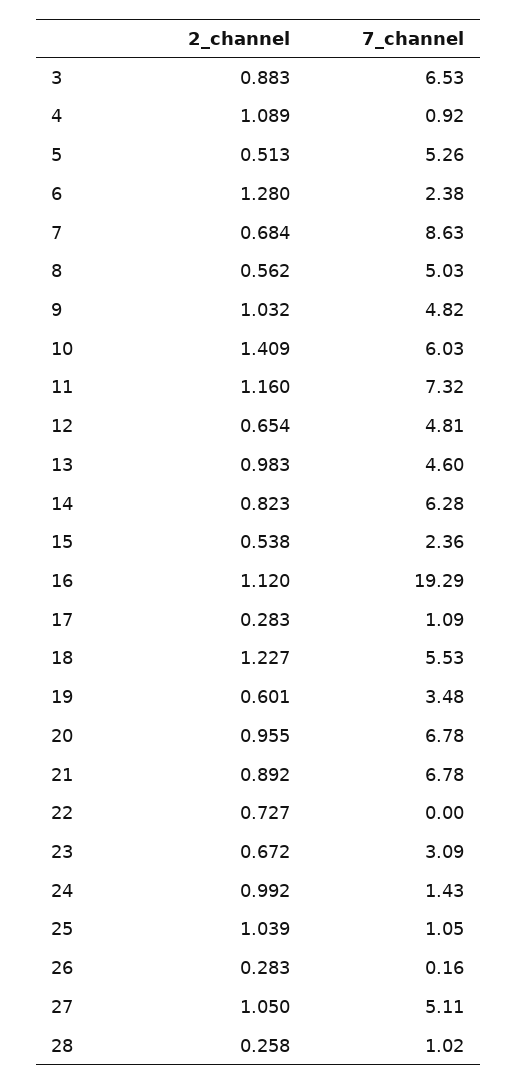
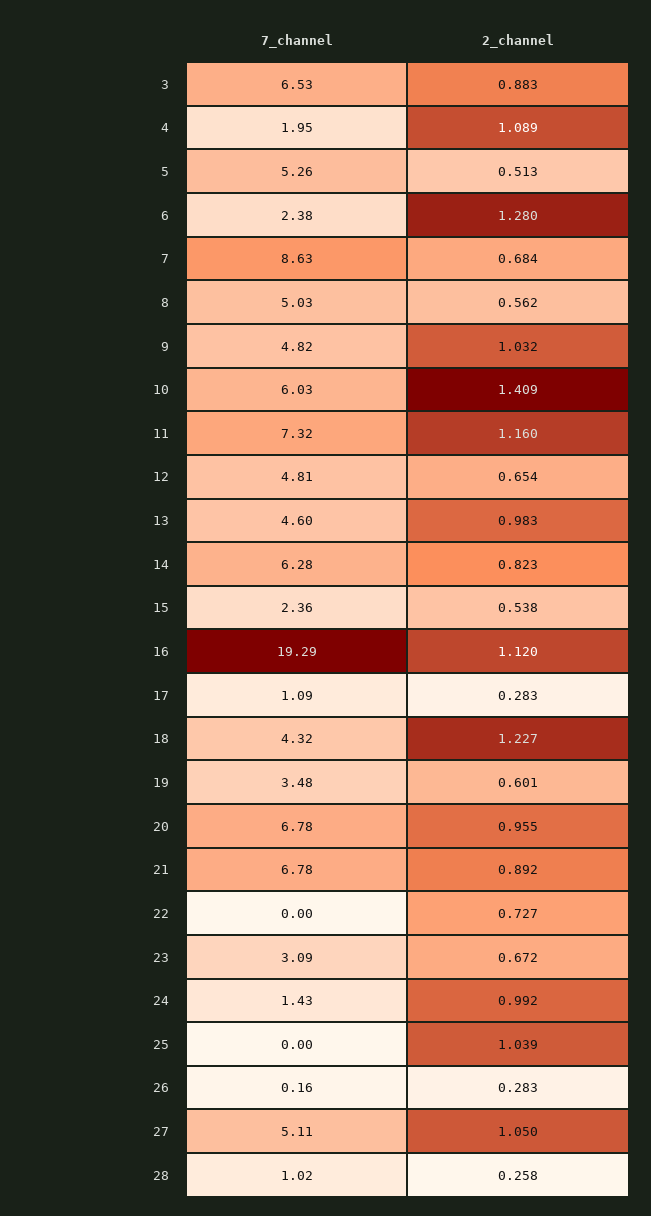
  {
    "2_channel": {
      "3": 0.883,
      "4": 1.089,
      "5": 0.513,
      "6": 1.28,
      "7": 0.684,
      "8": 0.562,
      "9": 1.032,
      "10": 1.409,
      "11": 1.16,
      "12": 0.654,
      "13": 0.983,
      "14": 0.823,
      "15": 0.538,
      "16": 1.12,
      "17": 0.283,
      "18": 1.227,
      "19": 0.601,
      "20": 0.955,
      "21": 0.892,
      "22": 0.727,
      "23": 0.672,
      "24": 0.992,
      "25": 1.039,
      "26": 0.283,
      "27": 1.05,
      "28": 0.258
    },
    "7_channel": {
      "3": 6.53,
-     "4": 0.92,
+     "4": 1.95,
      "5": 5.26,
      "6": 2.38,
      "7": 8.63,
      "8": 5.03,
      "9": 4.82,
      "10": 6.03,
      "11": 7.32,
      "12": 4.81,
      "13": 4.6,
      "14": 6.28,
      "15": 2.36,
      "16": 19.29,
      "17": 1.09,
-     "18": 5.53,
+     "18": 4.32,
      "19": 3.48,
      "20": 6.78,
      "21": 6.78,
      "22": 0,
      "23": 3.09,
      "24": 1.43,
-     "25": 1.05,
+     "25": 0,
      "26": 0.16,
      "27": 5.11,
      "28": 1.02
    }
  }

